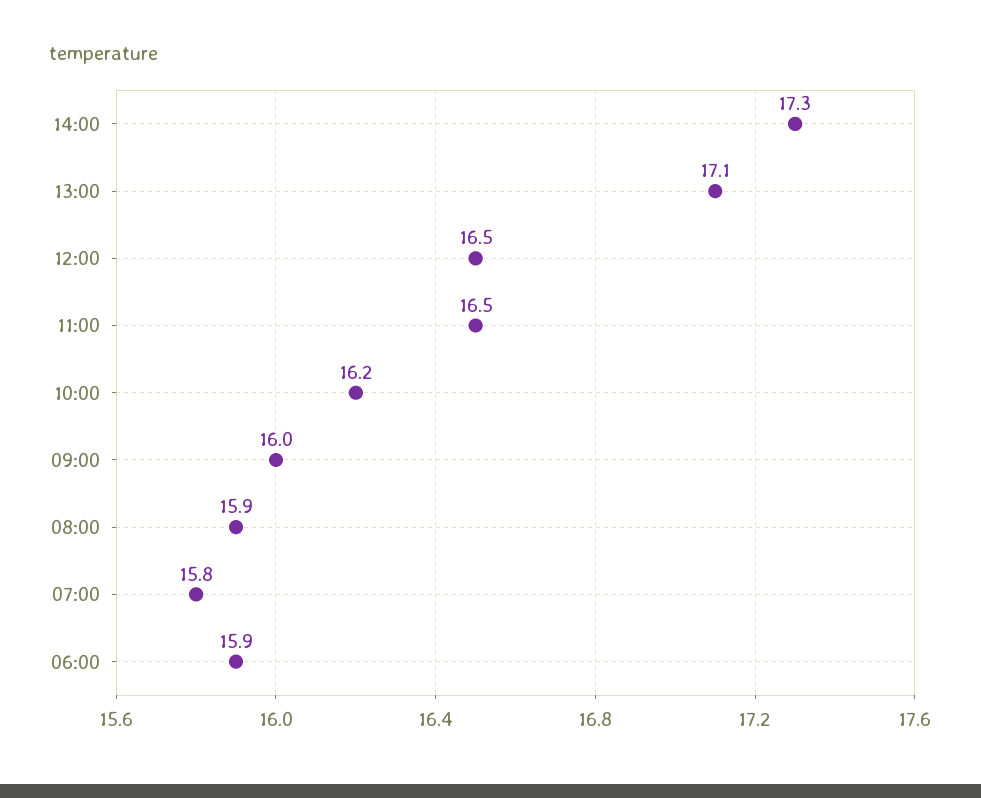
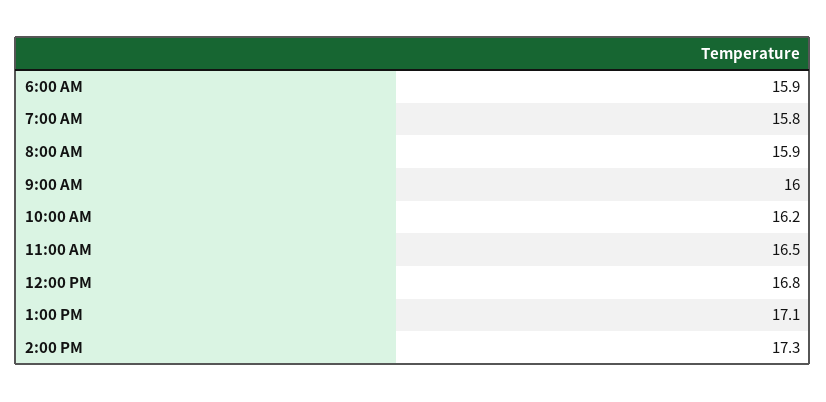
  {
    "14:00": 17.3,
    "13:00": 17.1,
-   "12:00": 16.5,
+   "12:00": 16.8,
    "11:00": 16.5,
    "10:00": 16.2,
    "09:00": 16,
    "08:00": 15.9,
    "07:00": 15.8,
    "06:00": 15.9
  }

